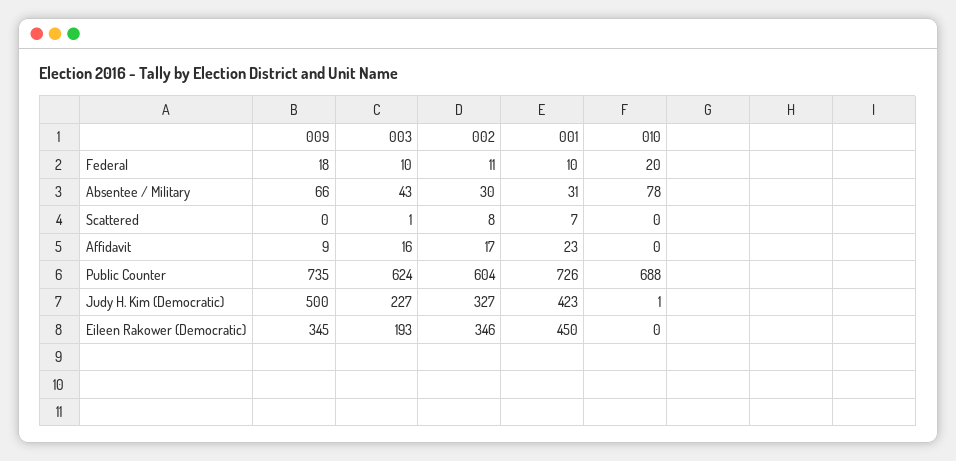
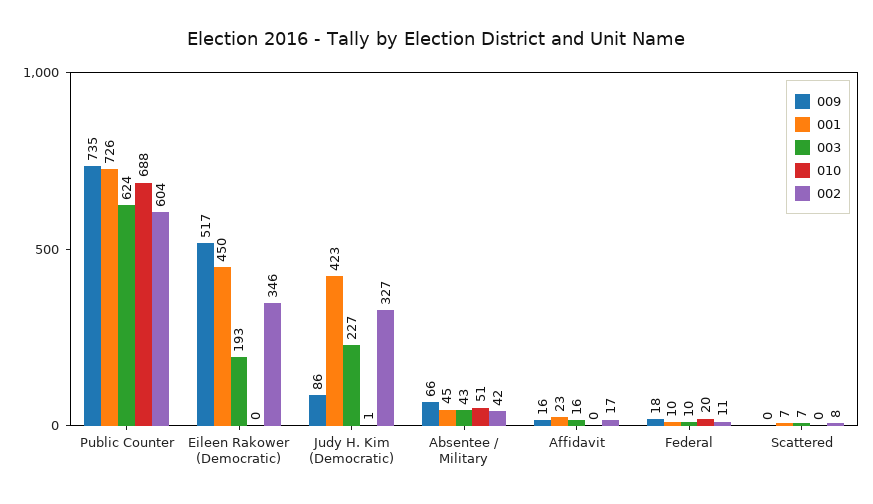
  {
    "009": {
      "Federal": 18,
      "Absentee / Military": 66,
      "Scattered": 0,
-     "Affidavit": 9,
+     "Affidavit": 16,
      "Public Counter": 735,
-     "Judy H. Kim (Democratic)": 500,
+     "Judy H. Kim (Democratic)": 86,
-     "Eileen Rakower (Democratic)": 345
+     "Eileen Rakower (Democratic)": 517
    },
    "003": {
      "Federal": 10,
      "Absentee / Military": 43,
-     "Scattered": 1,
+     "Scattered": 7,
      "Affidavit": 16,
      "Public Counter": 624,
      "Judy H. Kim (Democratic)": 227,
      "Eileen Rakower (Democratic)": 193
    },
    "002": {
      "Federal": 11,
-     "Absentee / Military": 30,
+     "Absentee / Military": 42,
      "Scattered": 8,
      "Affidavit": 17,
      "Public Counter": 604,
      "Judy H. Kim (Democratic)": 327,
      "Eileen Rakower (Democratic)": 346
    },
    "001": {
      "Federal": 10,
-     "Absentee / Military": 31,
+     "Absentee / Military": 45,
      "Scattered": 7,
      "Affidavit": 23,
      "Public Counter": 726,
      "Judy H. Kim (Democratic)": 423,
      "Eileen Rakower (Democratic)": 450
    },
    "010": {
      "Federal": 20,
-     "Absentee / Military": 78,
+     "Absentee / Military": 51,
      "Scattered": 0,
      "Affidavit": 0,
      "Public Counter": 688,
      "Judy H. Kim (Democratic)": 1,
      "Eileen Rakower (Democratic)": 0
    }
  }

